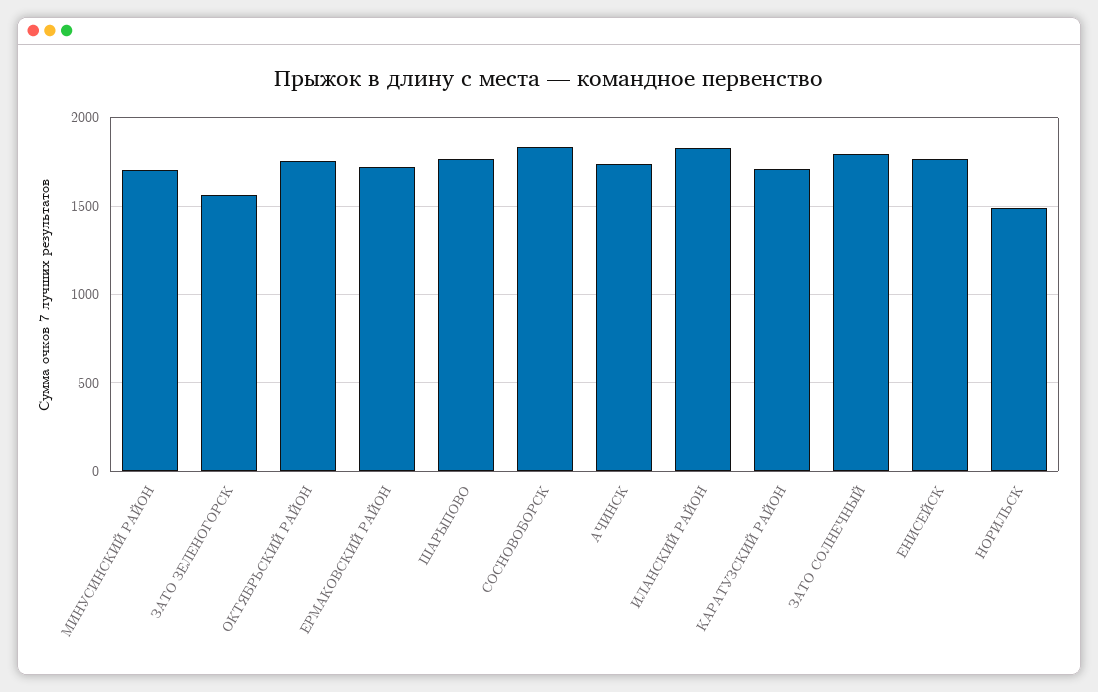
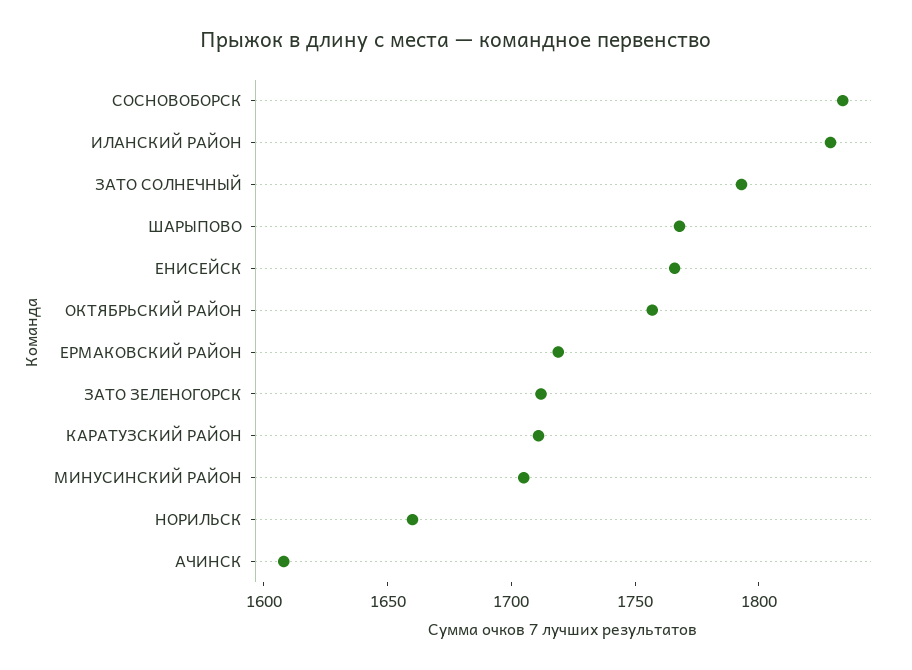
  {
    "МИНУСИНСКИЙ РАЙОН": 1710,
-   "ЗАТО ЗЕЛЕНОГОРСК": 1550,
+   "ЗАТО ЗЕЛЕНОГОРСК": 1710,
    "ОКТЯБРЬСКИЙ РАЙОН": 1760,
    "ЕРМАКОВСКИЙ РАЙОН": 1720,
    "ШАРЫПОВО": 1770,
    "СОСНОВОБОРСК": 1830,
-   "АЧИНСК": 1750,
+   "АЧИНСК": 1610,
    "ИЛАНСКИЙ РАЙОН": 1830,
    "КАРАТУЗСКИЙ РАЙОН": 1710,
    "ЗАТО СОЛНЕЧНЫЙ": 1790,
    "ЕНИСЕЙСК": 1770,
-   "НОРИЛЬСК": 1500
+   "НОРИЛЬСК": 1660
  }

